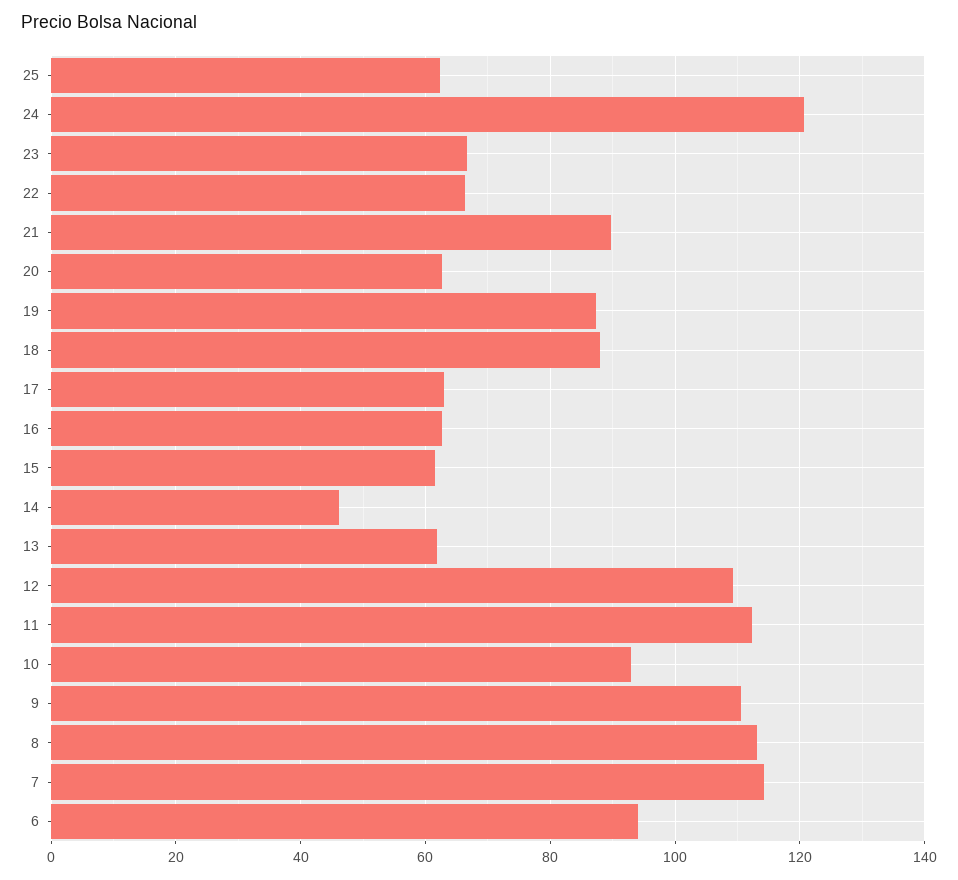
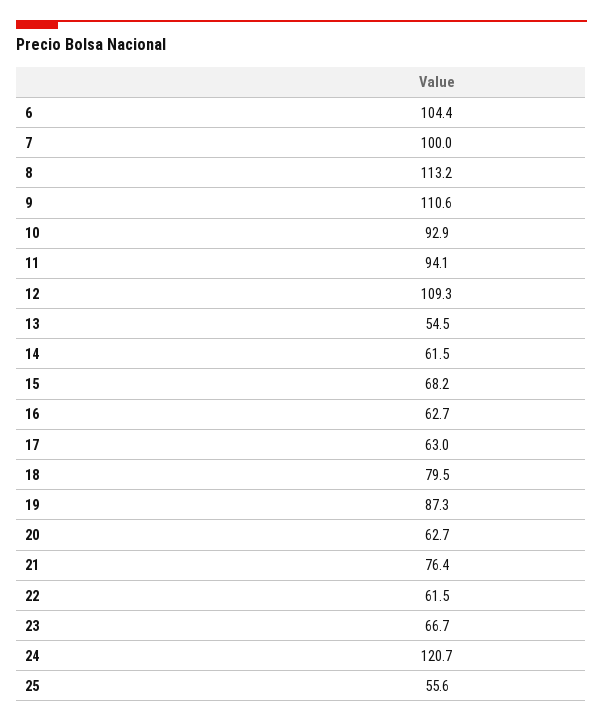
  {
-   "25": 62,
+   "25": 55.6,
    "24": 120.7,
    "23": 66.7,
-   "22": 66,
+   "22": 61.5,
-   "21": 90,
+   "21": 76.4,
    "20": 62.7,
    "19": 87.3,
-   "18": 88,
+   "18": 79.5,
    "17": 63,
    "16": 62.7,
-   "15": 62,
+   "15": 68.2,
-   "14": 46,
+   "14": 61.5,
-   "13": 62,
+   "13": 54.5,
    "12": 109.3,
-   "11": 112,
+   "11": 94.1,
    "10": 92.9,
    "9": 110.6,
    "8": 113.2,
-   "7": 114,
+   "7": 100,
-   "6": 94
+   "6": 104.4
  }

